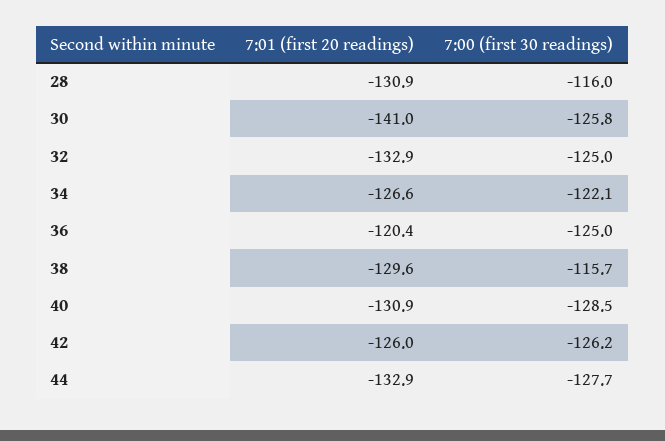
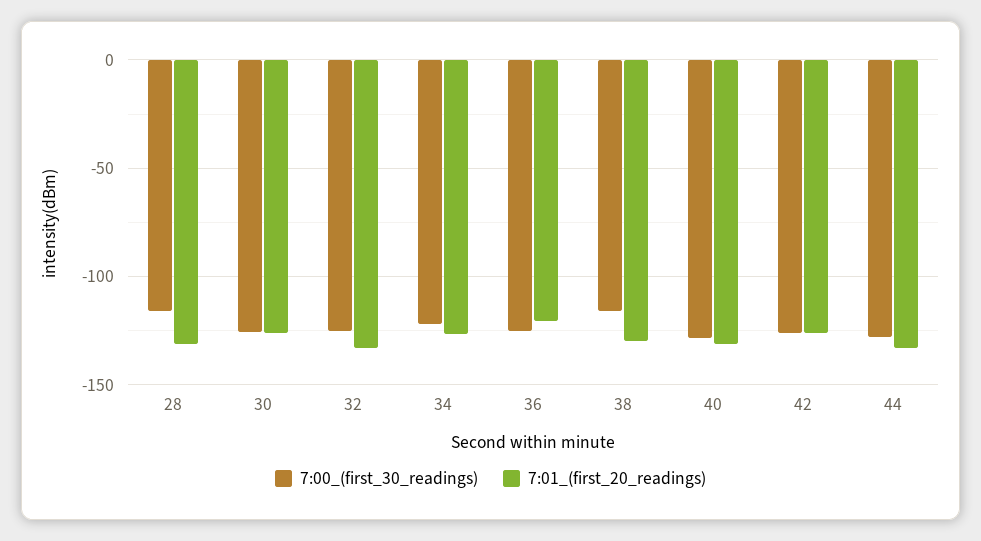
  {
    "7:01 (first 20 readings)": {
      "28": -130.9,
-     "30": -141,
+     "30": -125,
      "32": -132.9,
      "34": -126.6,
      "36": -120.4,
      "38": -129.6,
      "40": -130.9,
      "42": -126,
      "44": -132.9
    },
    "7:00 (first 30 readings)": {
      "28": -116,
      "30": -125.8,
      "32": -125,
      "34": -122.1,
      "36": -125,
      "38": -115.7,
      "40": -128.5,
      "42": -126.2,
      "44": -127.7
    }
  }

